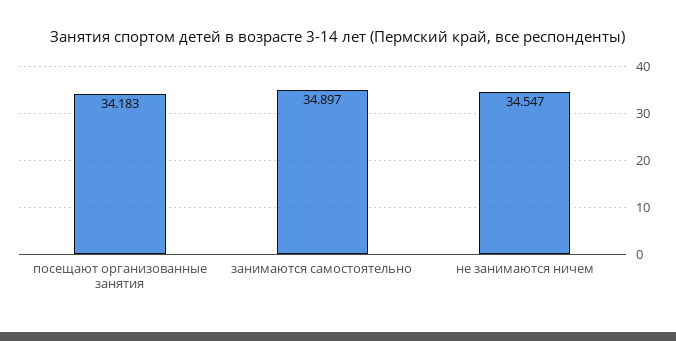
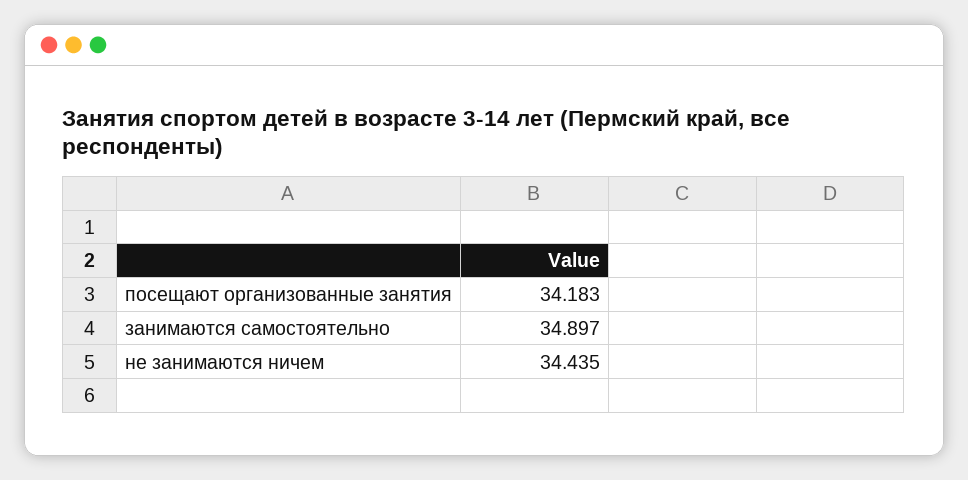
  {
    "посещают организованные занятия": 34.183,
    "занимаются самостоятельно": 34.897,
-   "не занимаются ничем": 34.547
+   "не занимаются ничем": 34.435
  }

